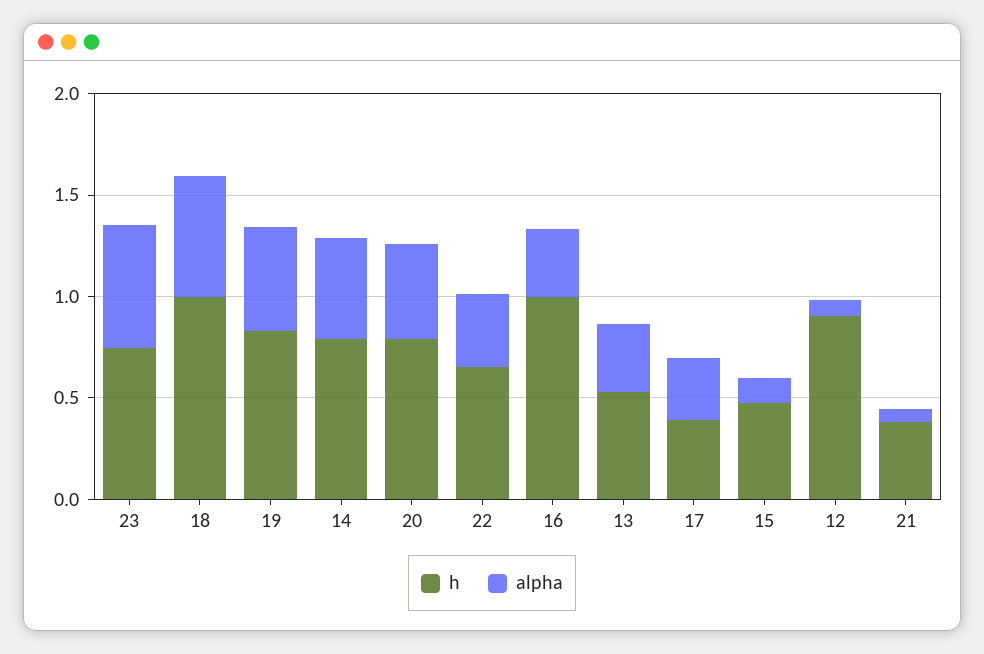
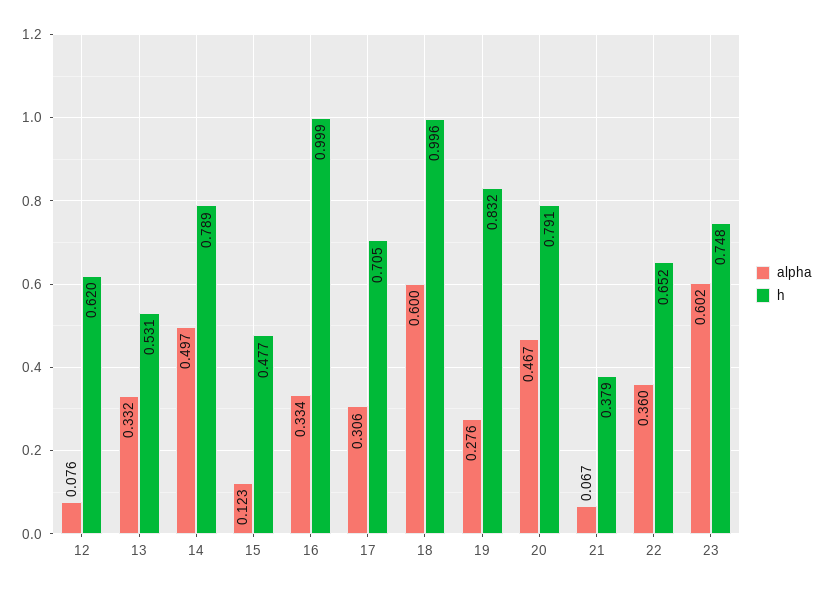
  {
    "h": {
      "23": 0.748,
      "18": 0.996,
      "19": 0.832,
      "14": 0.789,
      "20": 0.791,
      "22": 0.652,
      "16": 0.999,
      "13": 0.531,
-     "17": 0.4,
+     "17": 0.705,
      "15": 0.477,
-     "12": 0.9,
+     "12": 0.62,
      "21": 0.379
    },
    "alpha": {
      "23": 0.602,
      "18": 0.6,
-     "19": 0.5,
+     "19": 0.276,
      "14": 0.497,
      "20": 0.467,
      "22": 0.36,
      "16": 0.334,
      "13": 0.332,
      "17": 0.306,
      "15": 0.123,
      "12": 0.076,
      "21": 0.067
    }
  }

